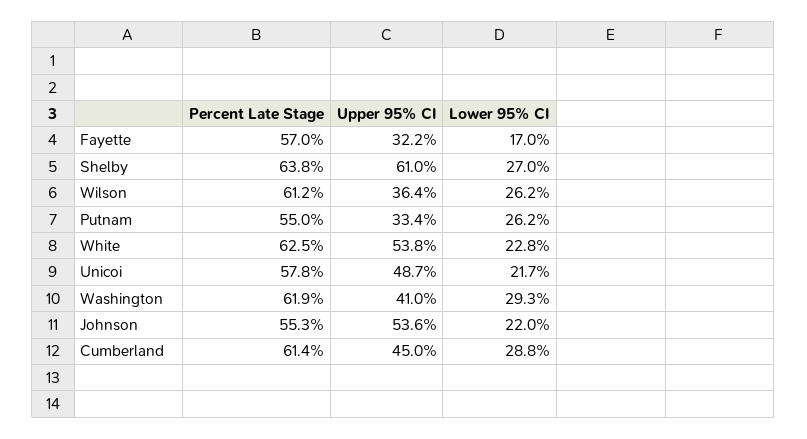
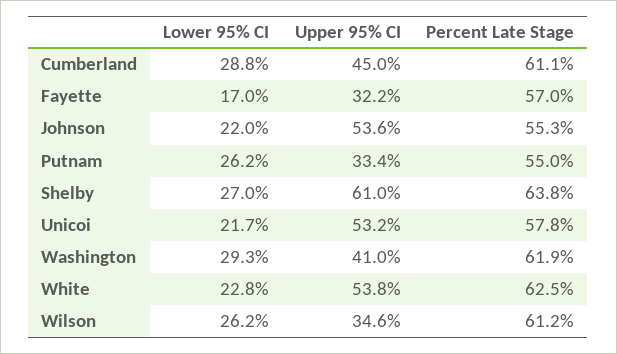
  {
    "Percent Late Stage": {
      "Fayette": 57,
      "Shelby": 63.8,
      "Wilson": 61.2,
      "Putnam": 55,
      "White": 62.5,
      "Unicoi": 57.8,
      "Washington": 61.9,
      "Johnson": 55.3,
-     "Cumberland": 61.4
+     "Cumberland": 61.1
    },
    "Upper 95% CI": {
      "Fayette": 32.2,
      "Shelby": 61,
-     "Wilson": 36.4,
+     "Wilson": 34.6,
      "Putnam": 33.4,
      "White": 53.8,
-     "Unicoi": 48.7,
+     "Unicoi": 53.2,
      "Washington": 41,
      "Johnson": 53.6,
      "Cumberland": 45
    },
    "Lower 95% CI": {
      "Fayette": 17,
      "Shelby": 27,
      "Wilson": 26.2,
      "Putnam": 26.2,
      "White": 22.8,
      "Unicoi": 21.7,
      "Washington": 29.3,
      "Johnson": 22,
      "Cumberland": 28.8
    }
  }

